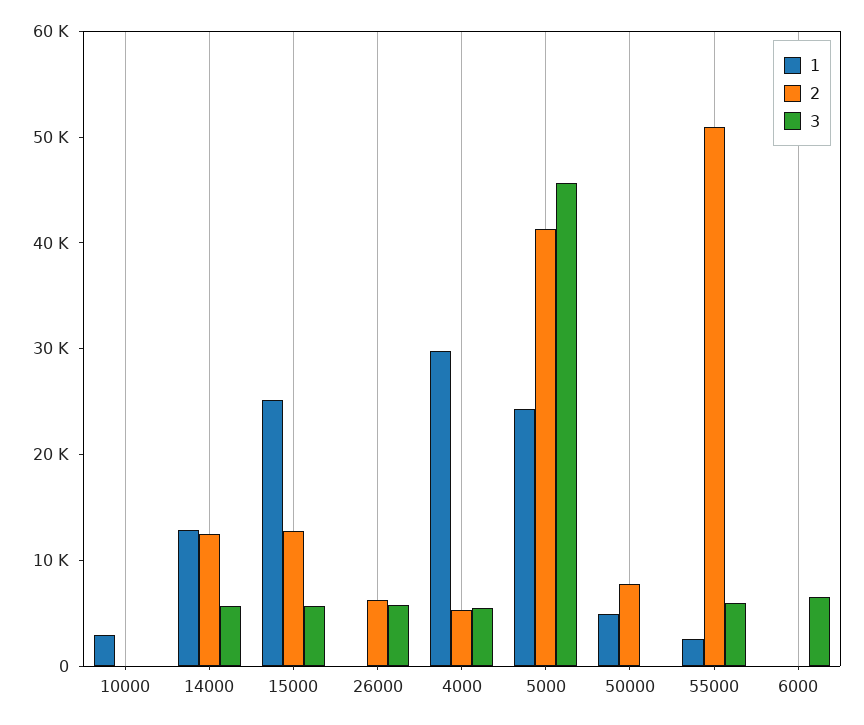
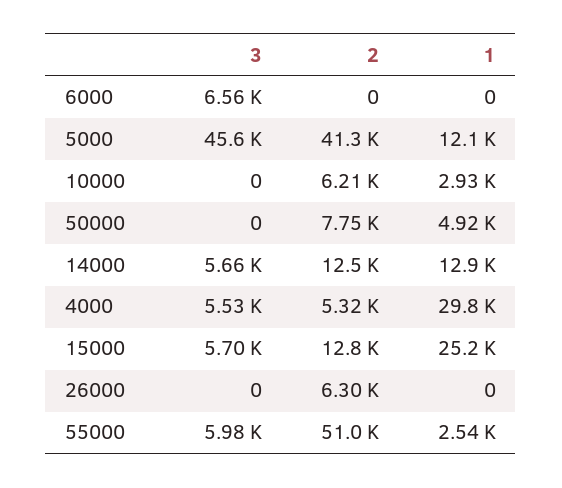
  {
    "1": {
      "10000": 2930,
      "14000": 12900,
      "15000": 25200,
      "26000": 0,
      "4000": 29800,
-     "5000": 24000,
+     "5000": 12100,
      "50000": 4920,
      "55000": 2540,
      "6000": 0
    },
    "2": {
-     "10000": 0,
+     "10000": 6210,
      "14000": 12500,
      "15000": 12800,
      "26000": 6300,
      "4000": 5320,
      "5000": 41300,
      "50000": 7750,
      "55000": 51000,
      "6000": 0
    },
    "3": {
      "10000": 0,
      "14000": 5660,
      "15000": 5700,
-     "26000": 6000,
+     "26000": 0,
      "4000": 5530,
      "5000": 45600,
      "50000": 0,
      "55000": 5980,
      "6000": 6560
    }
  }

